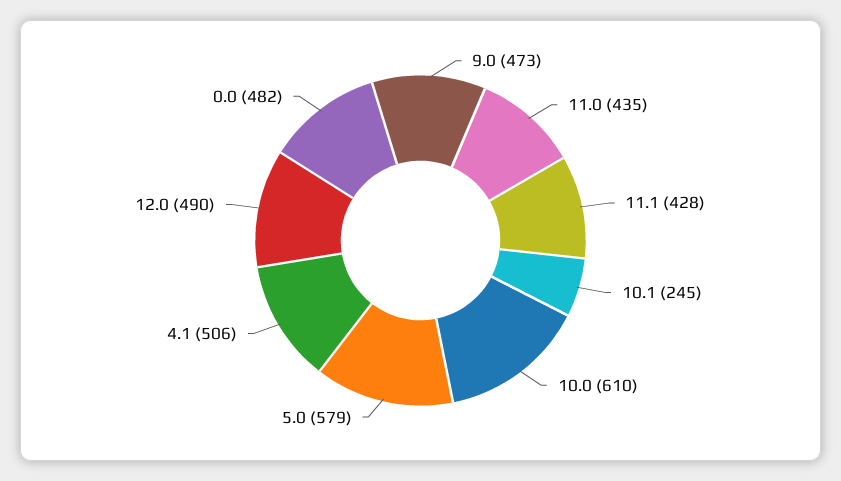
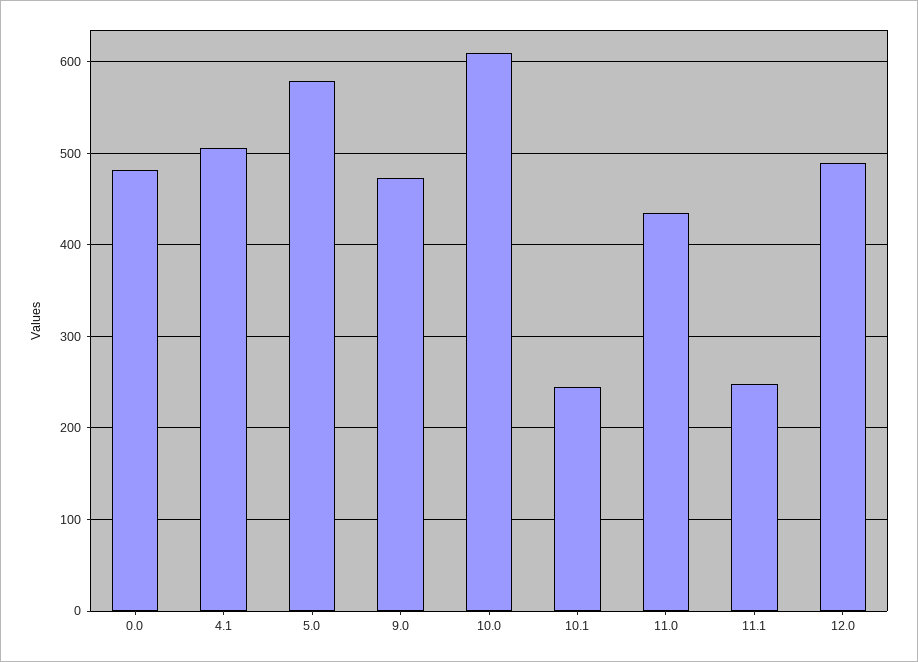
  {
    "9.0": 473,
    "11.0": 435,
-   "11.1": 428,
+   "11.1": 250,
    "10.1": 245,
    "10.0": 610,
    "5.0": 579,
    "4.1": 506,
    "12.0": 490,
    "0.0": 482
  }

